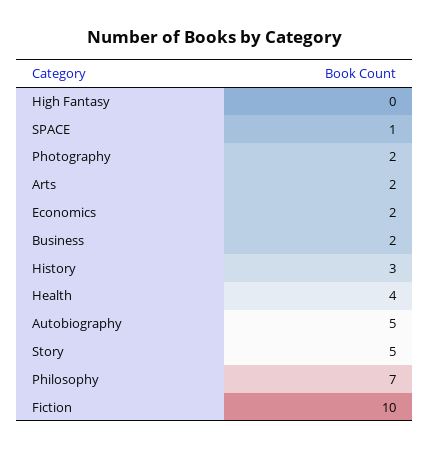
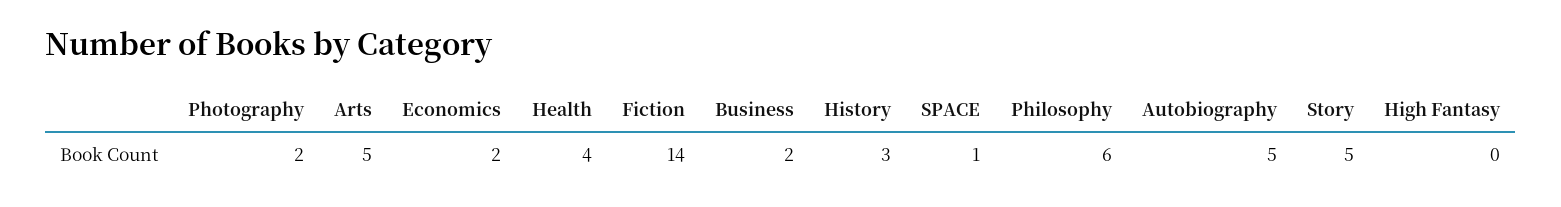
  {
    "High Fantasy": 0,
    "SPACE": 1,
    "Photography": 2,
-   "Arts": 2,
+   "Arts": 5,
    "Economics": 2,
    "Business": 2,
    "History": 3,
    "Health": 4,
    "Autobiography": 5,
    "Story": 5,
-   "Philosophy": 7,
+   "Philosophy": 6,
-   "Fiction": 10
+   "Fiction": 14
  }

